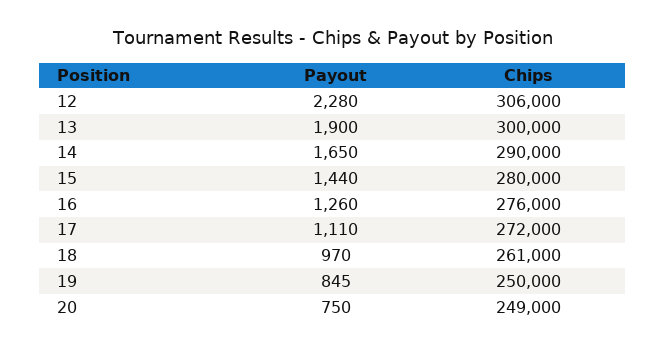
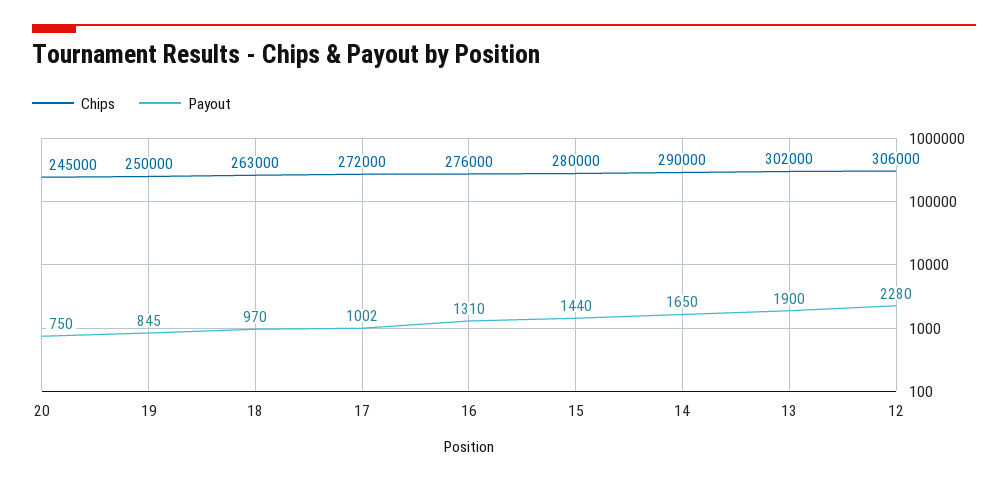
  {
    "Payout": {
      "12": 2280,
      "13": 1900,
      "14": 1650,
      "15": 1440,
-     "16": 1260,
+     "16": 1310,
-     "17": 1110,
+     "17": 1002,
      "18": 970,
      "19": 845,
      "20": 750
    },
    "Chips": {
      "12": 306000,
-     "13": 300000,
+     "13": 302000,
      "14": 290000,
      "15": 280000,
      "16": 276000,
      "17": 272000,
-     "18": 261000,
+     "18": 263000,
      "19": 250000,
-     "20": 249000
+     "20": 245000
    }
  }

